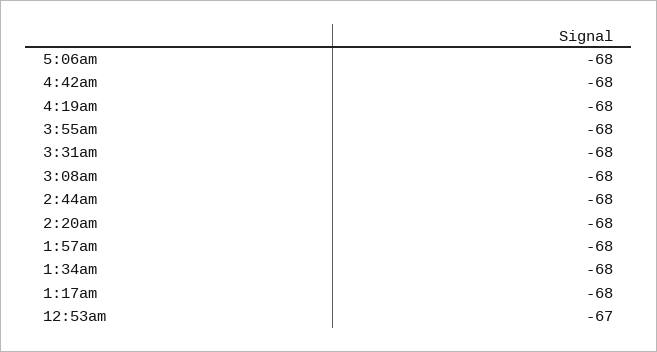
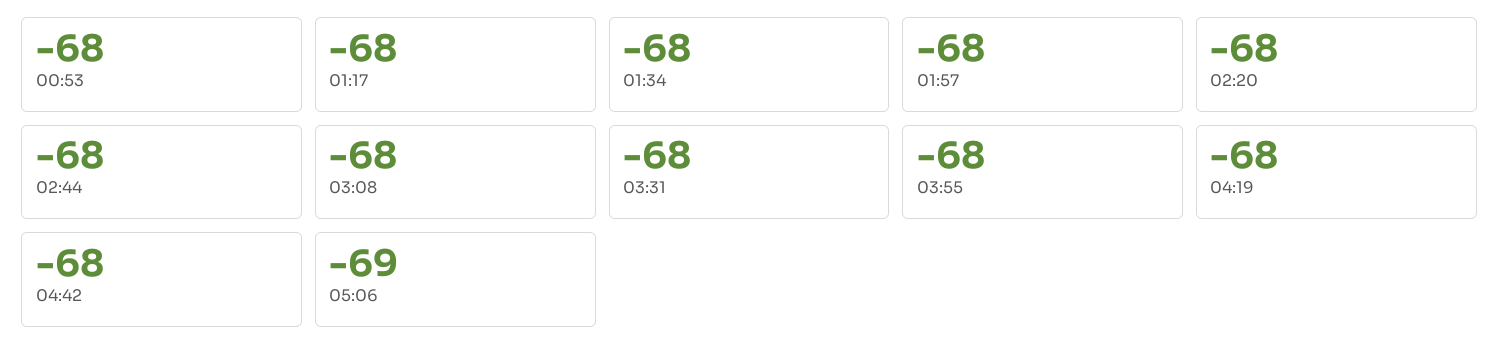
  {
-   "5:06am": -68,
+   "5:06am": -69,
    "4:42am": -68,
    "4:19am": -68,
    "3:55am": -68,
    "3:31am": -68,
    "3:08am": -68,
    "2:44am": -68,
    "2:20am": -68,
    "1:57am": -68,
    "1:34am": -68,
    "1:17am": -68,
-   "12:53am": -67
+   "12:53am": -68
  }

